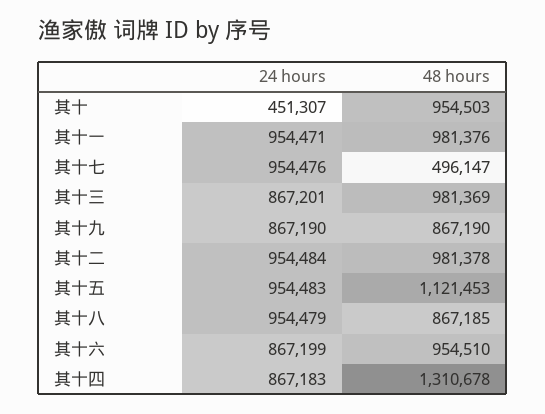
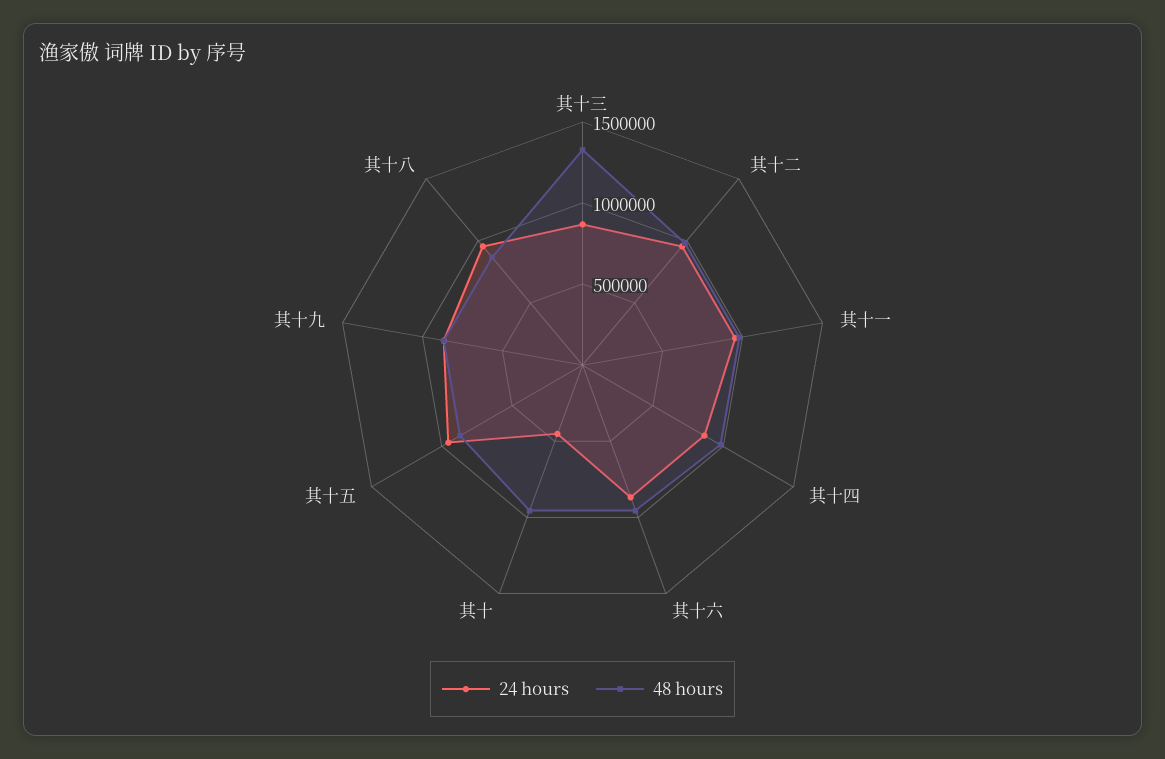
  {
    "24 hours": {
      "其十": 451307,
      "其十一": 954471,
-     "其十七": 954476,
      "其十三": 867201,
      "其十九": 867190,
      "其十二": 954484,
      "其十五": 954483,
      "其十八": 954479,
      "其十六": 867199,
      "其十四": 867183
    },
    "48 hours": {
      "其十": 954503,
      "其十一": 981376,
-     "其十七": 496147,
-     "其十三": 981369,
+     "其十三": 1300000,
      "其十九": 867190,
      "其十二": 981378,
-     "其十五": 1121453,
+     "其十五": 900000,
      "其十八": 867185,
      "其十六": 954510,
-     "其十四": 1310678
+     "其十四": 1000000
    }
  }

